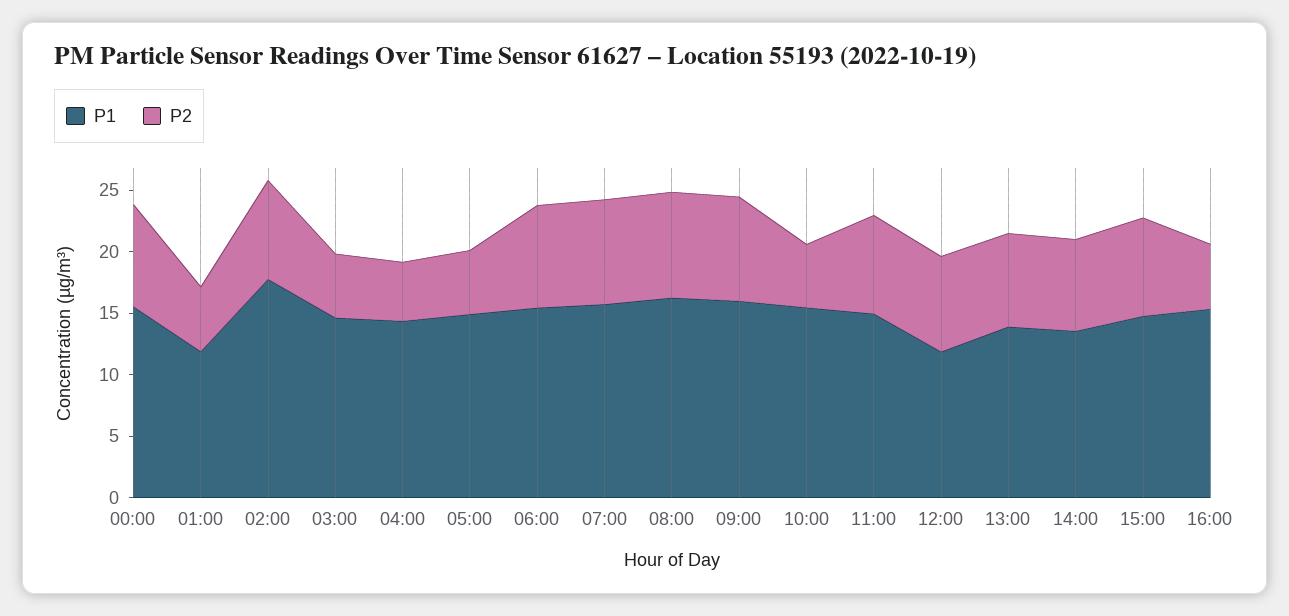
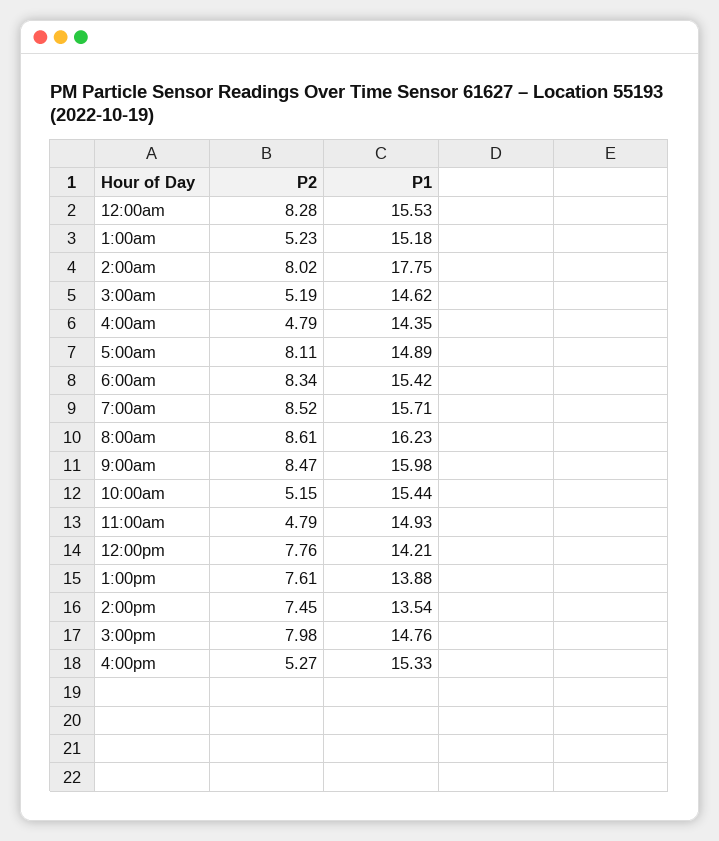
  {
    "P1": {
      "00:00": 15.53,
-     "01:00": 12,
+     "01:00": 15.18,
      "02:00": 17.75,
      "03:00": 14.62,
      "04:00": 14.35,
      "05:00": 14.89,
      "06:00": 15.42,
      "07:00": 15.71,
      "08:00": 16.23,
      "09:00": 15.98,
      "10:00": 15.44,
      "11:00": 14.93,
-     "12:00": 12,
+     "12:00": 14.21,
      "13:00": 13.88,
      "14:00": 13.54,
      "15:00": 14.76,
      "16:00": 15.33
    },
    "P2": {
      "00:00": 8.28,
      "01:00": 5.23,
      "02:00": 8.02,
      "03:00": 5.19,
      "04:00": 4.79,
-     "05:00": 5,
+     "05:00": 8.11,
      "06:00": 8.34,
      "07:00": 8.52,
      "08:00": 8.61,
      "09:00": 8.47,
      "10:00": 5.15,
-     "11:00": 8,
+     "11:00": 4.79,
      "12:00": 7.76,
      "13:00": 7.61,
      "14:00": 7.45,
      "15:00": 7.98,
      "16:00": 5.27
    }
  }

